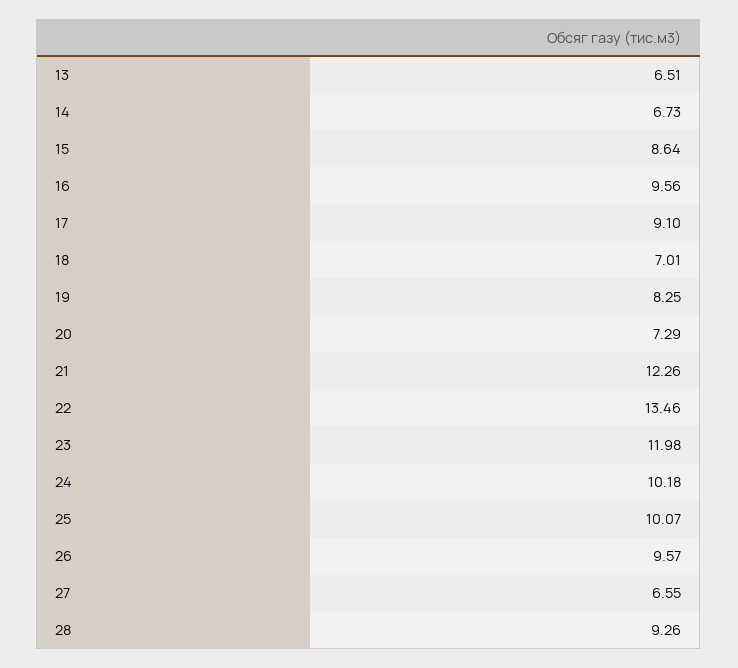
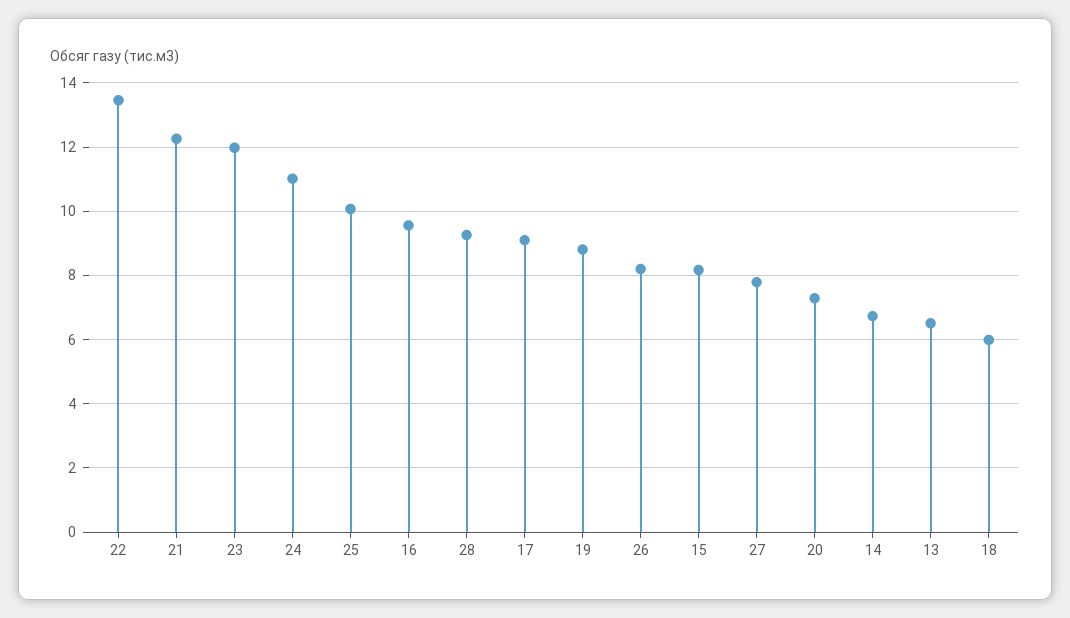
  {
    "13": 6.51,
    "14": 6.73,
-   "15": 8.64,
+   "15": 8.2,
    "16": 9.56,
    "17": 9.1,
-   "18": 7.01,
+   "18": 6,
-   "19": 8.25,
+   "19": 8.8,
    "20": 7.29,
    "21": 12.26,
    "22": 13.46,
    "23": 11.98,
-   "24": 10.18,
+   "24": 11,
    "25": 10.07,
-   "26": 9.57,
+   "26": 8.2,
-   "27": 6.55,
+   "27": 7.8,
    "28": 9.26
  }

